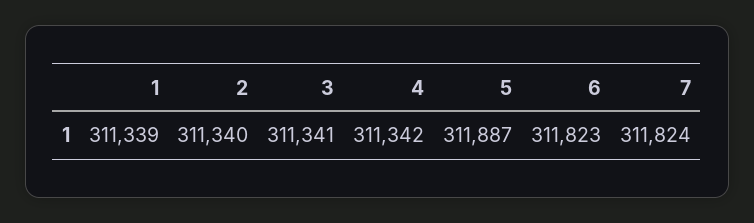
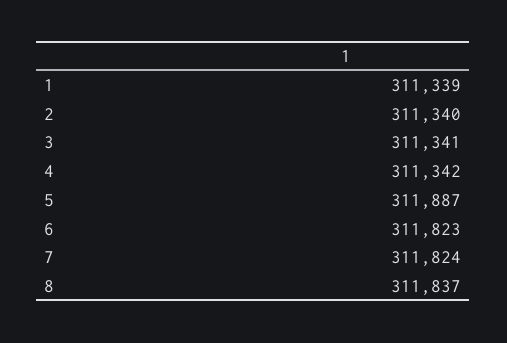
  {
    "1": 311339,
    "2": 311340,
    "3": 311341,
    "4": 311342,
    "5": 311887,
    "6": 311823,
-   "7": 311824
+   "7": 311824,
+   "8": 311837
  }

